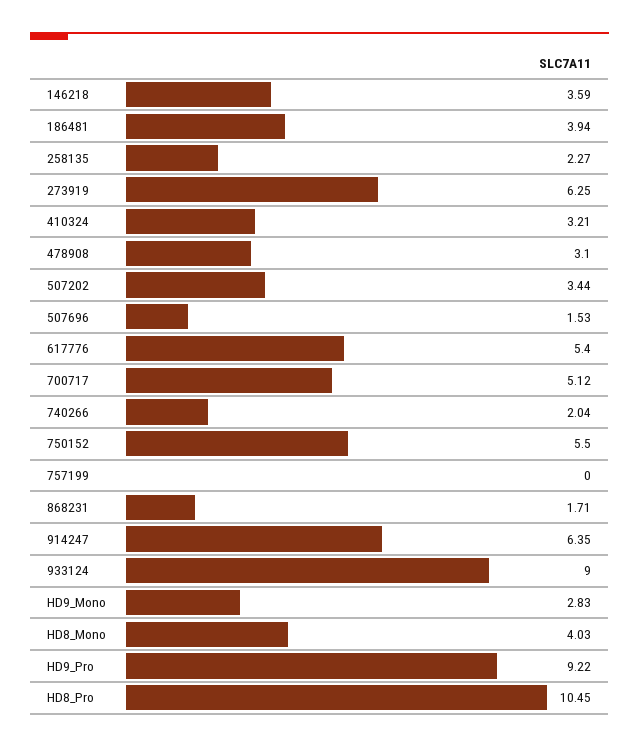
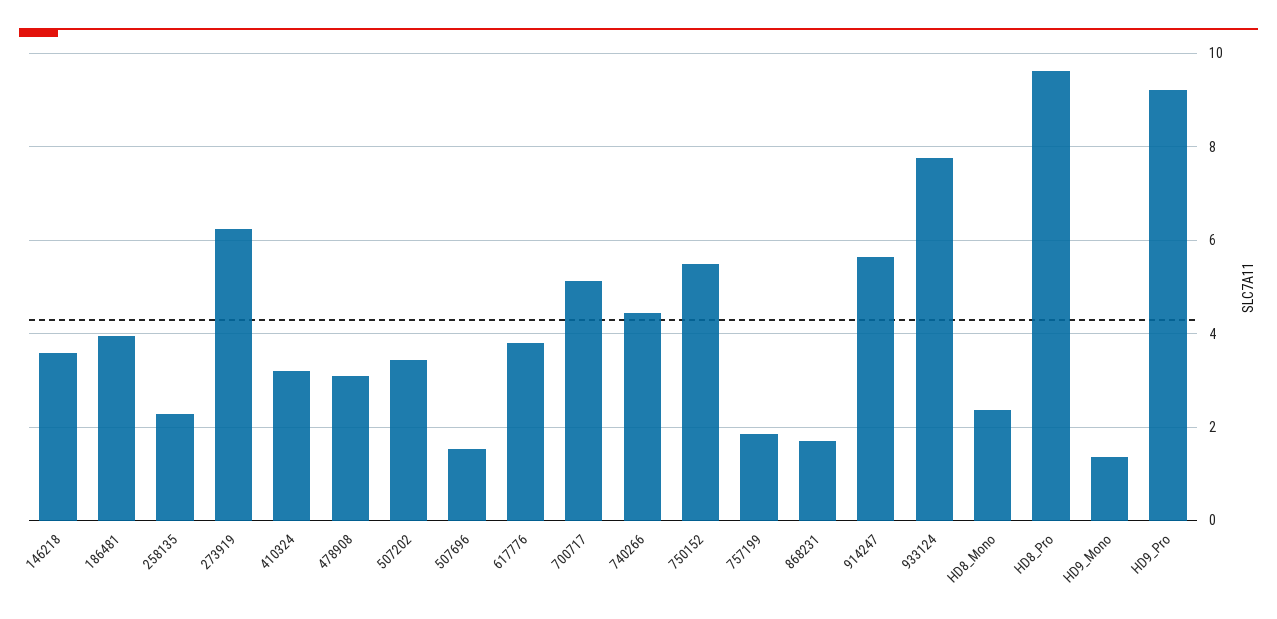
  {
    "146218": 3.59,
    "186481": 3.94,
    "258135": 2.27,
    "273919": 6.25,
    "410324": 3.21,
    "478908": 3.1,
    "507202": 3.44,
    "507696": 1.53,
-   "617776": 5.4,
+   "617776": 3.8,
    "700717": 5.12,
-   "740266": 2.04,
+   "740266": 4.4,
    "750152": 5.5,
-   "757199": 0,
+   "757199": 1.8,
    "868231": 1.71,
-   "914247": 6.35,
+   "914247": 5.6,
-   "933124": 9,
+   "933124": 7.8,
-   "HD9_Mono": 2.83,
+   "HD9_Mono": 1.4,
-   "HD8_Mono": 4.03,
+   "HD8_Mono": 2.4,
    "HD9_Pro": 9.22,
-   "HD8_Pro": 10.45
+   "HD8_Pro": 9.6
  }

